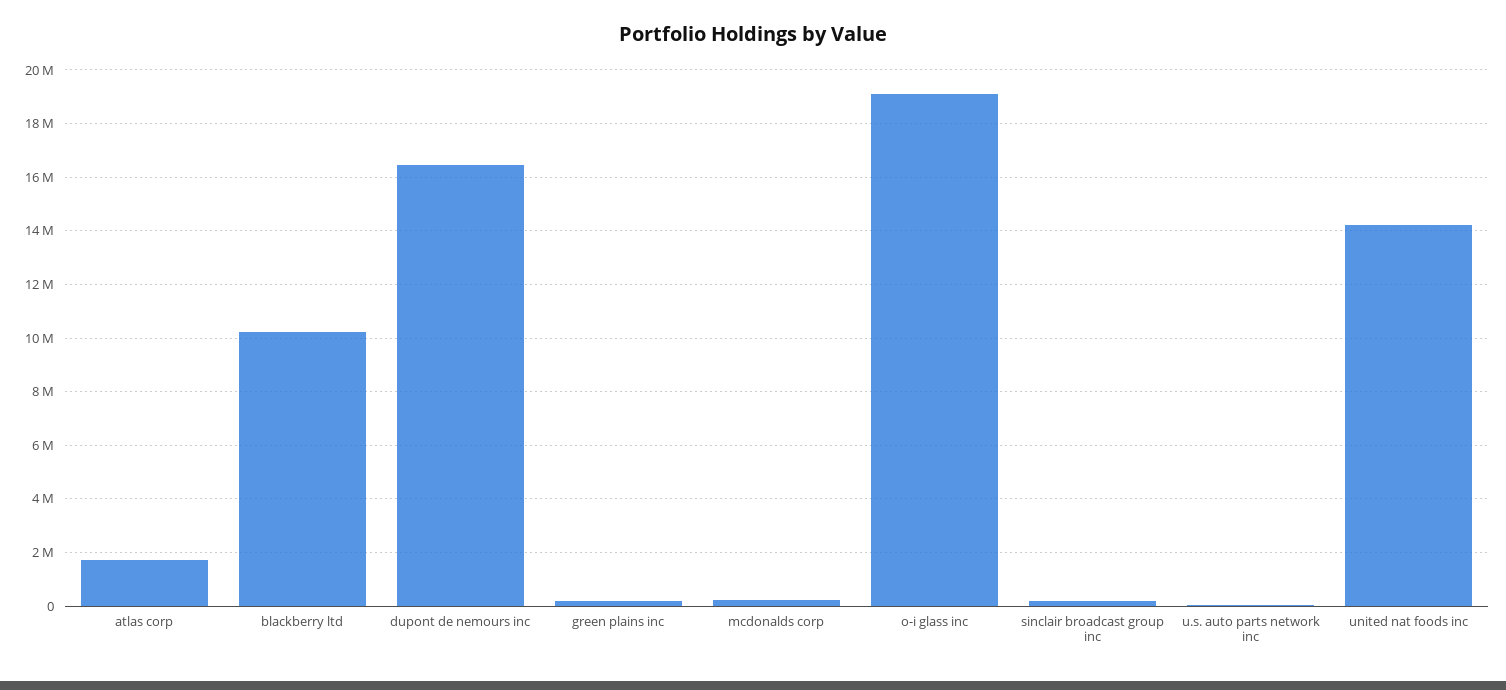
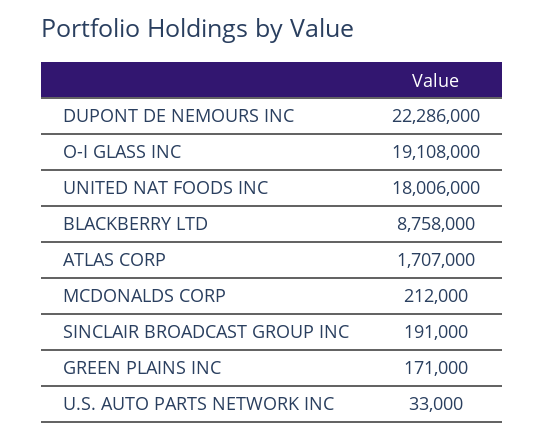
  {
    "atlas corp": 1707000,
-   "blackberry ltd": 10250000,
+   "blackberry ltd": 8758000,
-   "dupont de nemours inc": 16500000,
+   "dupont de nemours inc": 22286000,
    "green plains inc": 171000,
    "mcdonalds corp": 212000,
    "o-i glass inc": 19108000,
    "sinclair broadcast group inc": 191000,
    "u.s. auto parts network inc": 33000,
-   "united nat foods inc": 14250000
+   "united nat foods inc": 18006000
  }

